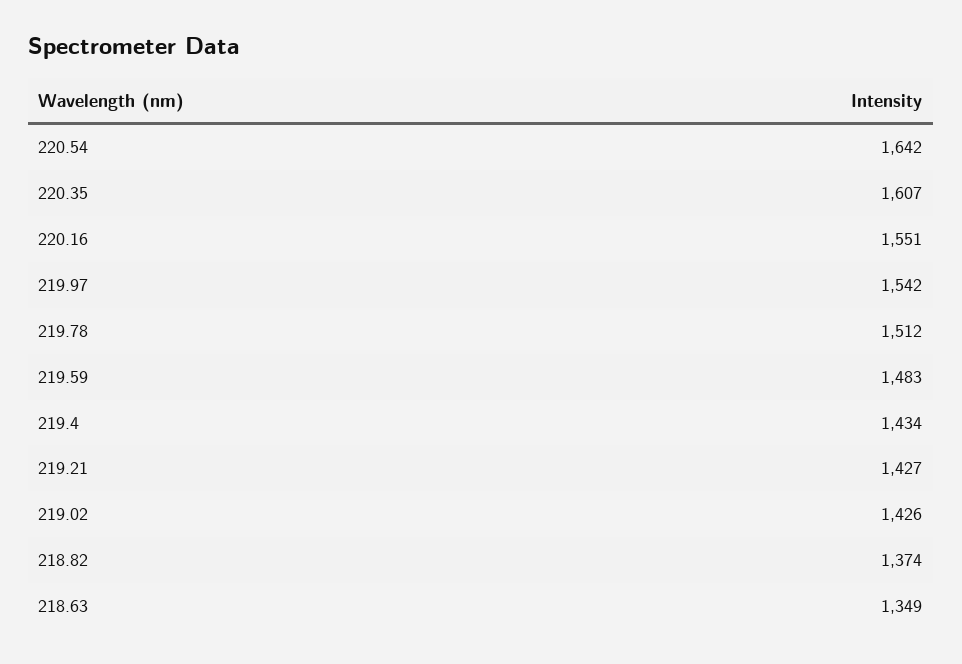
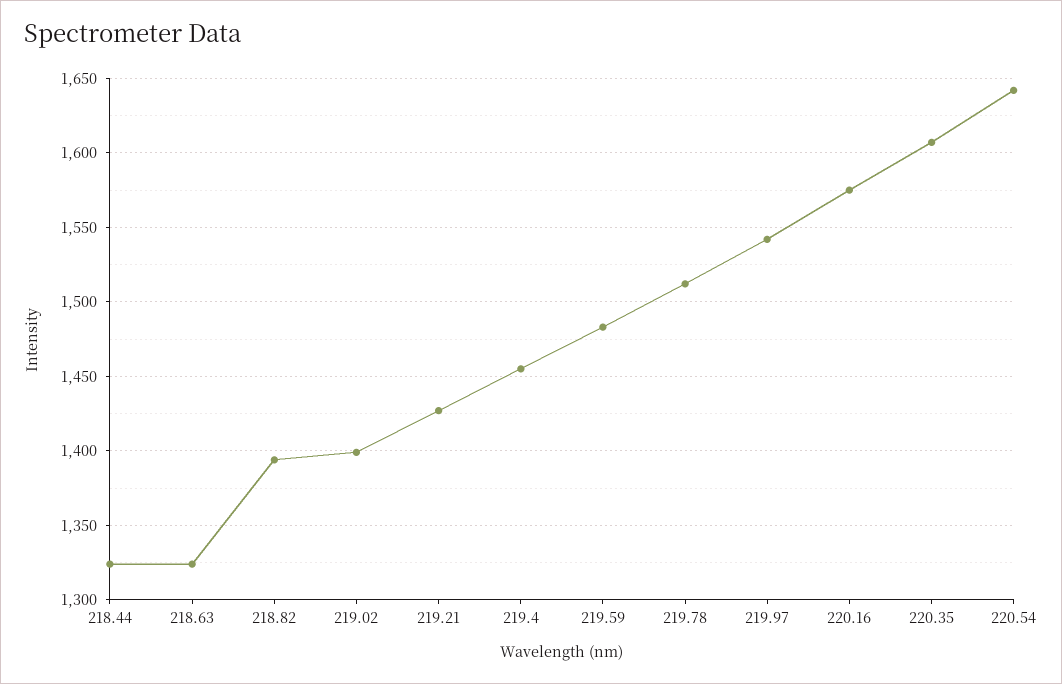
  {
    "220.54": 1642,
    "220.35": 1607,
-   "220.16": 1551,
+   "220.16": 1575,
    "219.97": 1542,
    "219.78": 1512,
    "219.59": 1483,
-   "219.4": 1434,
+   "219.4": 1455,
    "219.21": 1427,
-   "219.02": 1426,
+   "219.02": 1400,
-   "218.82": 1374,
+   "218.82": 1395,
-   "218.63": 1349
+   "218.63": 1325,
+   "218.44": 1325
  }

